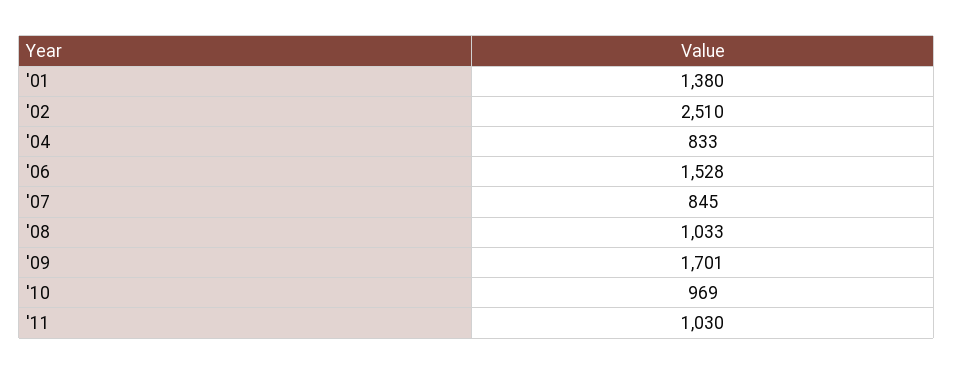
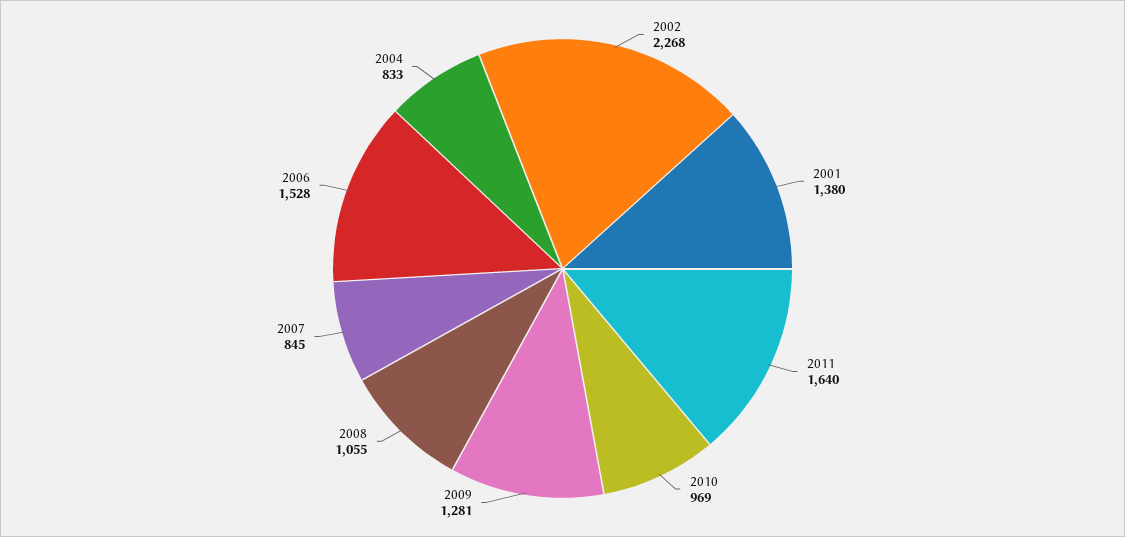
  {
    "'01": 1380,
-   "'02": 2510,
+   "'02": 2268,
    "'04": 833,
    "'06": 1528,
    "'07": 845,
-   "'08": 1033,
+   "'08": 1055,
-   "'09": 1701,
+   "'09": 1281,
    "'10": 969,
-   "'11": 1030
+   "'11": 1640
  }

